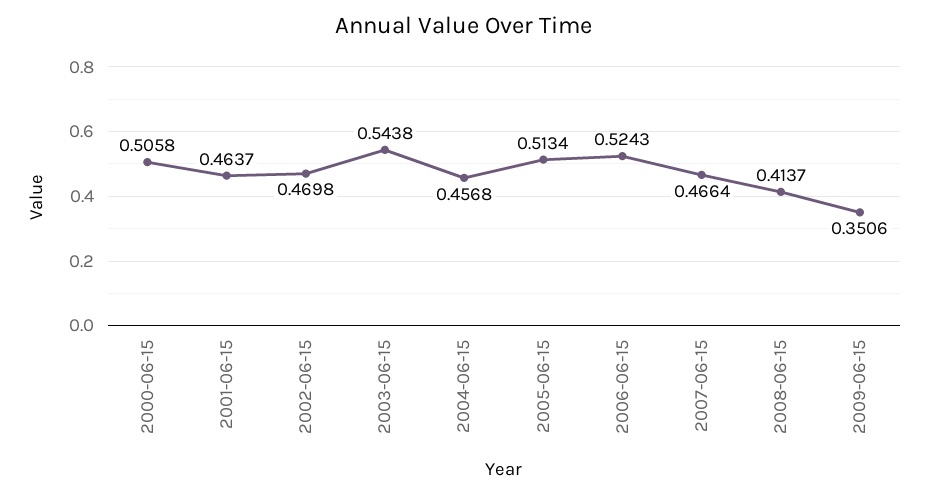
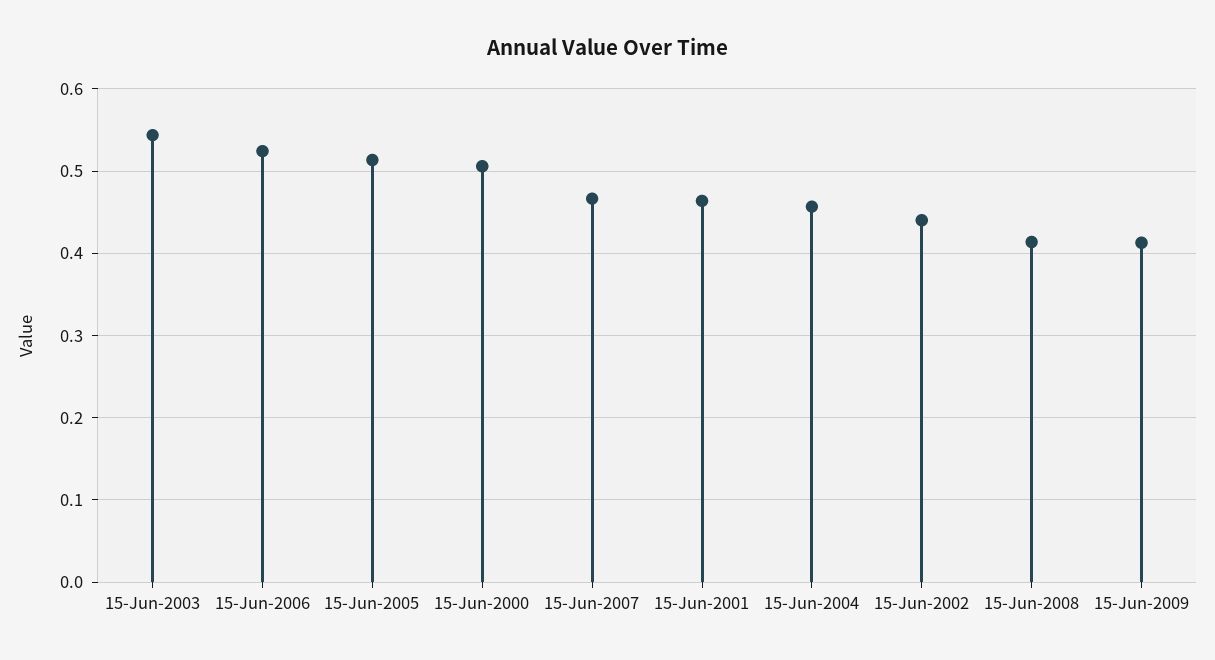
  {
    "2000-06-15": 0.5058,
    "2001-06-15": 0.4637,
-   "2002-06-15": 0.4698,
+   "2002-06-15": 0.44,
    "2003-06-15": 0.5438,
    "2004-06-15": 0.4568,
    "2005-06-15": 0.5134,
    "2006-06-15": 0.5243,
    "2007-06-15": 0.4664,
    "2008-06-15": 0.4137,
-   "2009-06-15": 0.3506
+   "2009-06-15": 0.41
  }

